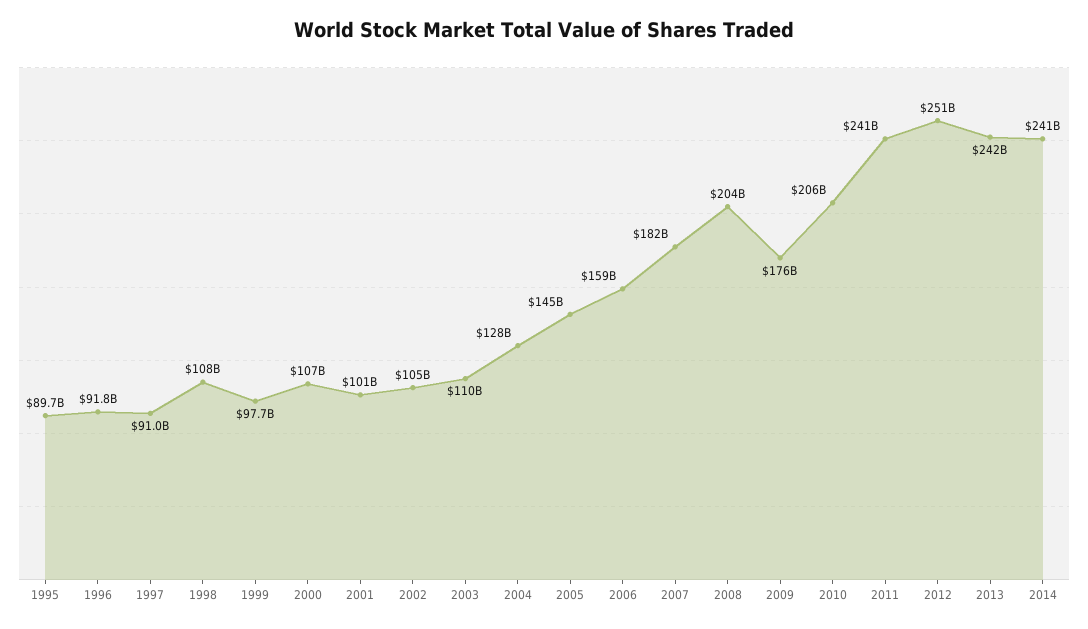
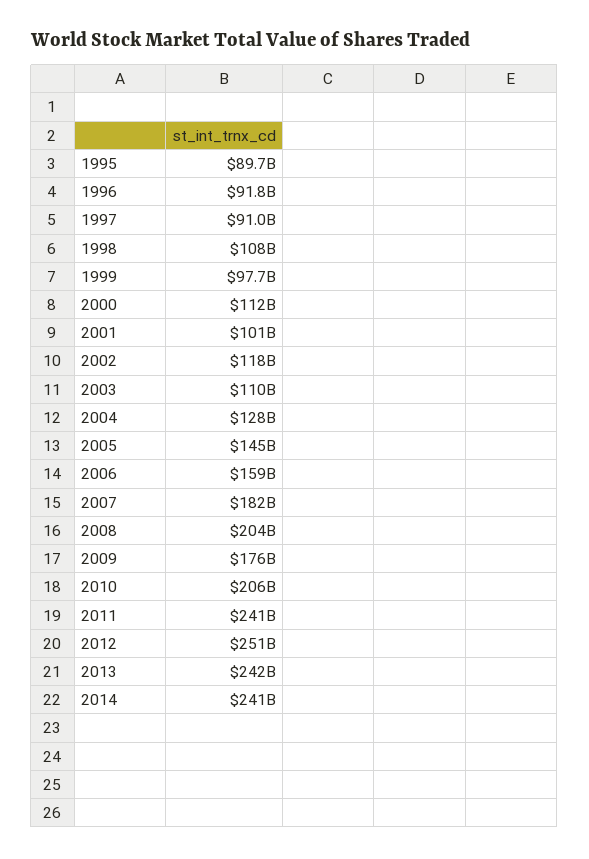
  {
    "1995": 89700000000,
    "1996": 91800000000,
    "1997": 91000000000,
    "1998": 108000000000,
    "1999": 97700000000,
-   "2000": 107000000000,
+   "2000": 112000000000,
    "2001": 101000000000,
-   "2002": 105000000000,
+   "2002": 118000000000,
    "2003": 110000000000,
    "2004": 128000000000,
    "2005": 145000000000,
    "2006": 159000000000,
    "2007": 182000000000,
    "2008": 204000000000,
    "2009": 176000000000,
    "2010": 206000000000,
    "2011": 241000000000,
    "2012": 251000000000,
    "2013": 242000000000,
    "2014": 241000000000
  }

